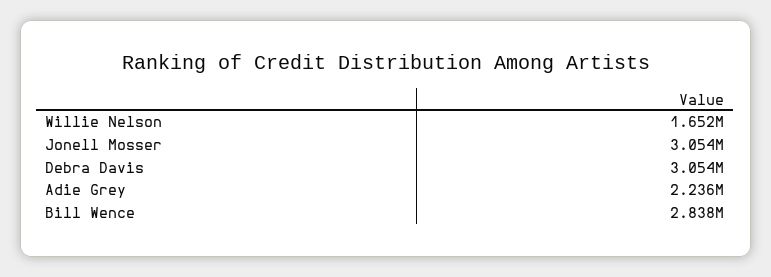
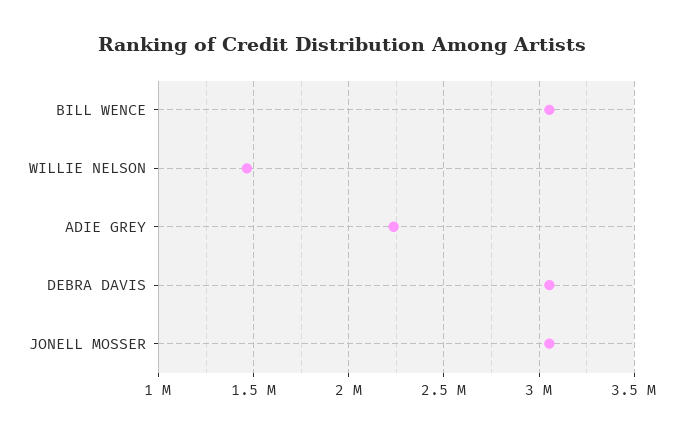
  {
-   "Willie Nelson": 1652000,
+   "Willie Nelson": 1450000,
    "Jonell Mosser": 3054000,
    "Debra Davis": 3054000,
    "Adie Grey": 2236000,
-   "Bill Wence": 2838000
+   "Bill Wence": 3050000
  }

